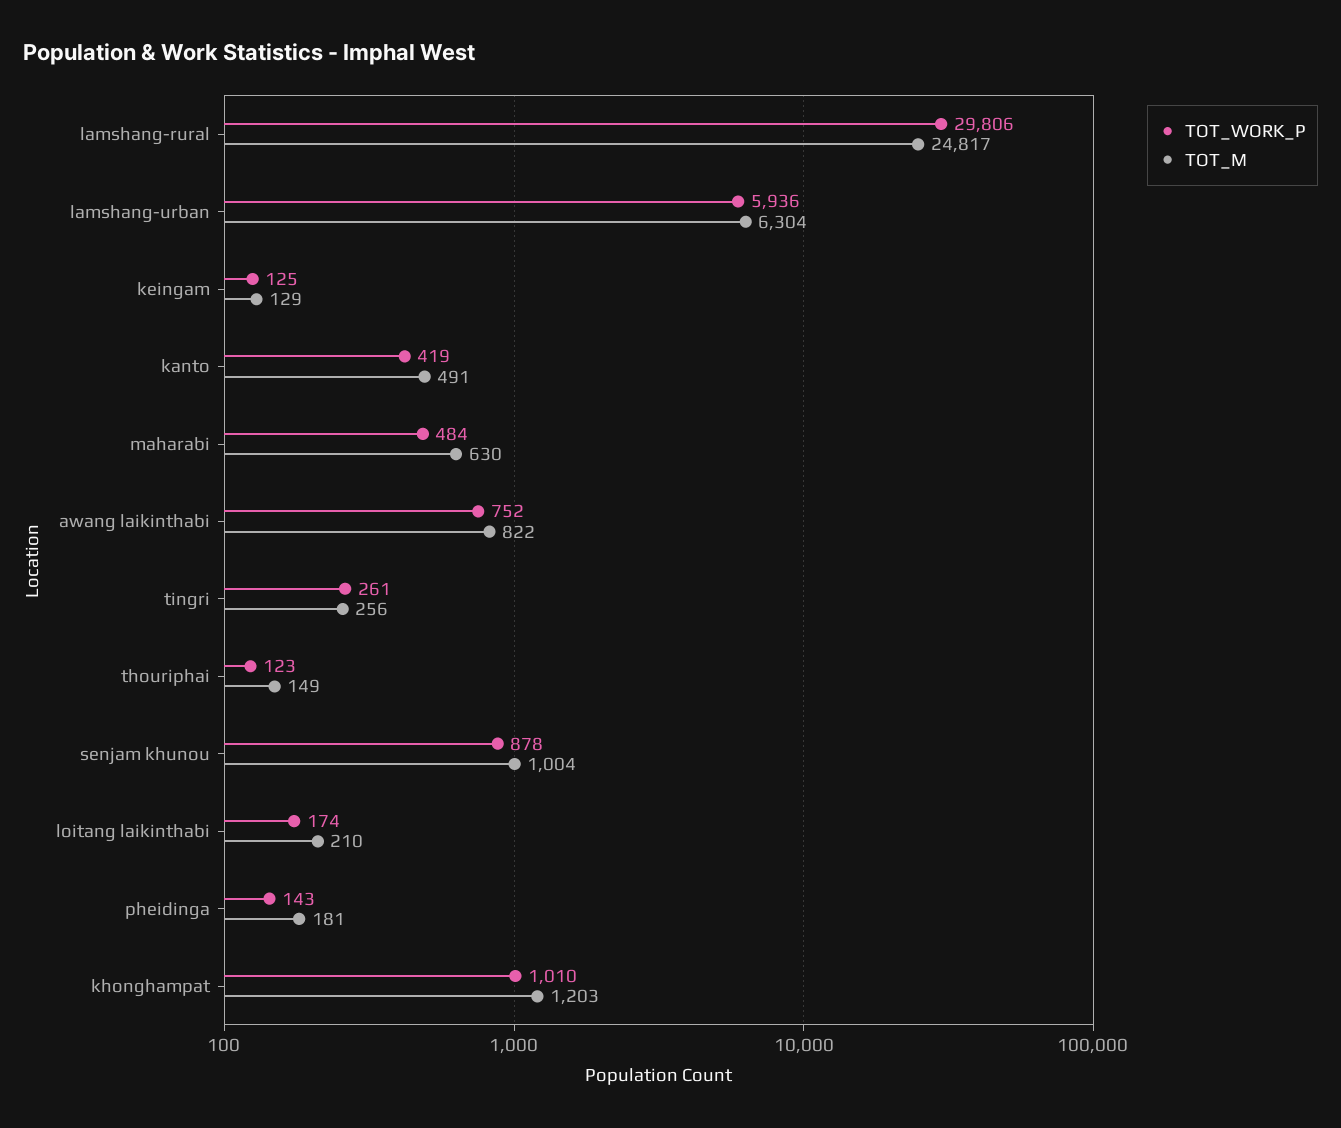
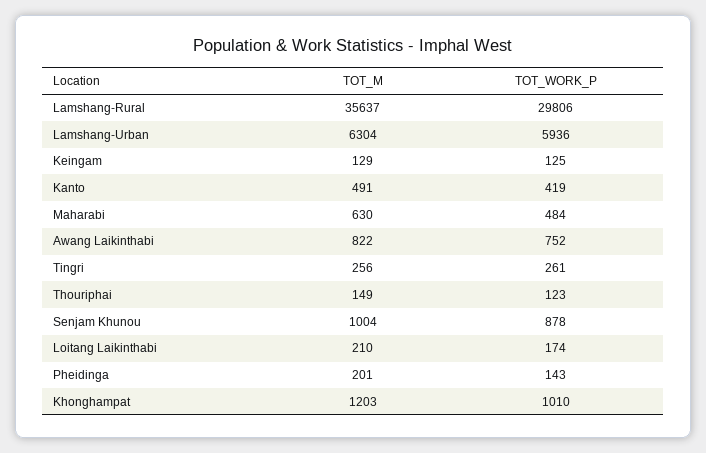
  {
    "TOT_WORK_P": {
      "lamshang-rural": 29806,
      "lamshang-urban": 5936,
      "keingam": 125,
      "kanto": 419,
      "maharabi": 484,
      "awang laikinthabi": 752,
      "tingri": 261,
      "thouriphai": 123,
      "senjam khunou": 878,
      "loitang laikinthabi": 174,
      "pheidinga": 143,
      "khonghampat": 1010
    },
    "TOT_M": {
-     "lamshang-rural": 24817,
+     "lamshang-rural": 35637,
      "lamshang-urban": 6304,
      "keingam": 129,
      "kanto": 491,
      "maharabi": 630,
      "awang laikinthabi": 822,
      "tingri": 256,
      "thouriphai": 149,
      "senjam khunou": 1004,
      "loitang laikinthabi": 210,
-     "pheidinga": 181,
+     "pheidinga": 201,
      "khonghampat": 1203
    }
  }

